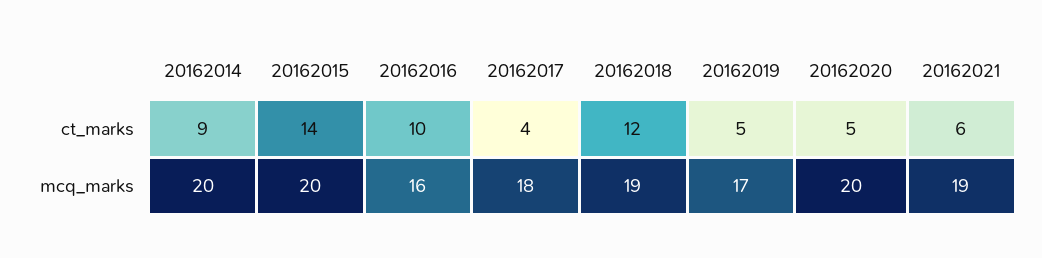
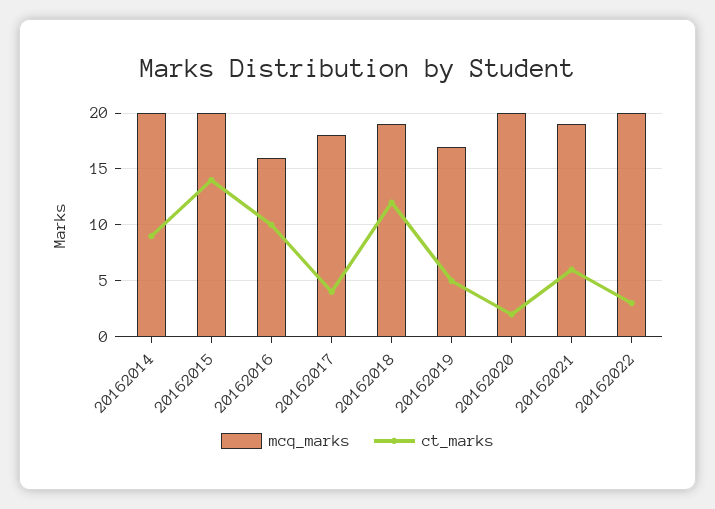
  {
    "ct_marks": {
      "20162014": 9,
      "20162015": 14,
      "20162016": 10,
      "20162017": 4,
      "20162018": 12,
      "20162019": 5,
-     "20162020": 5,
+     "20162020": 2,
-     "20162021": 6
+     "20162021": 6,
+     "20162022": 3
    },
    "mcq_marks": {
      "20162014": 20,
      "20162015": 20,
      "20162016": 16,
      "20162017": 18,
      "20162018": 19,
      "20162019": 17,
      "20162020": 20,
-     "20162021": 19
+     "20162021": 19,
+     "20162022": 20
    }
  }

